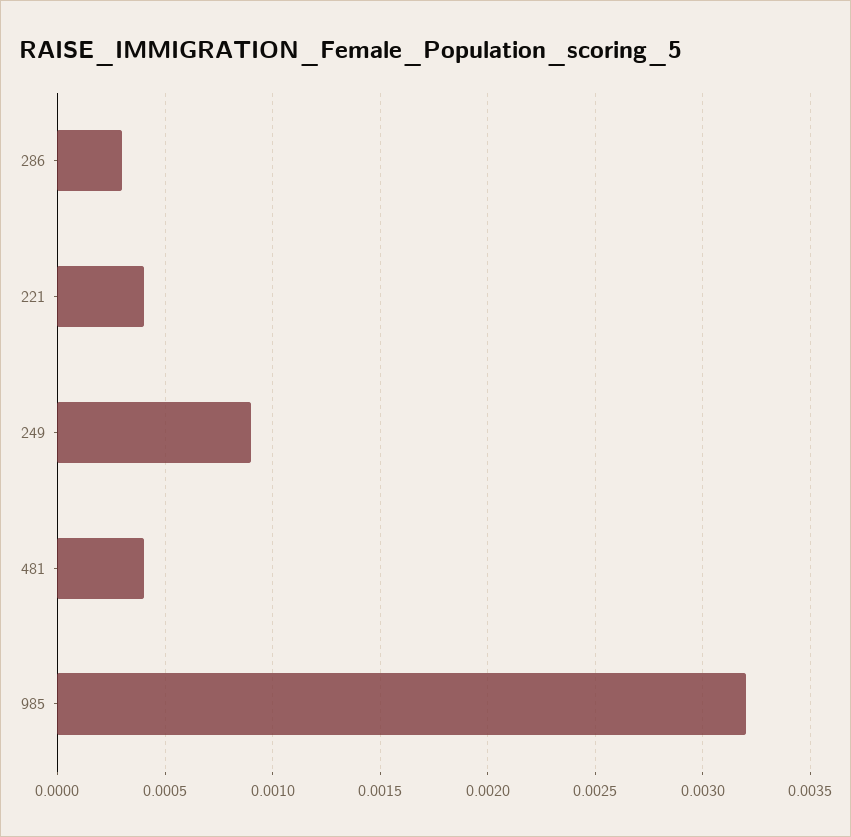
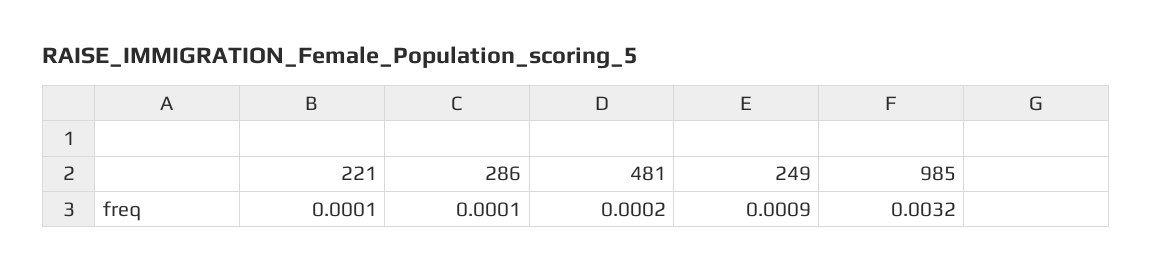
  {
-   "286": 0.0003,
+   "286": 0.0001,
-   "221": 0.0004,
+   "221": 0.0001,
    "249": 0.0009,
-   "481": 0.0004,
+   "481": 0.0002,
    "985": 0.0032
  }

